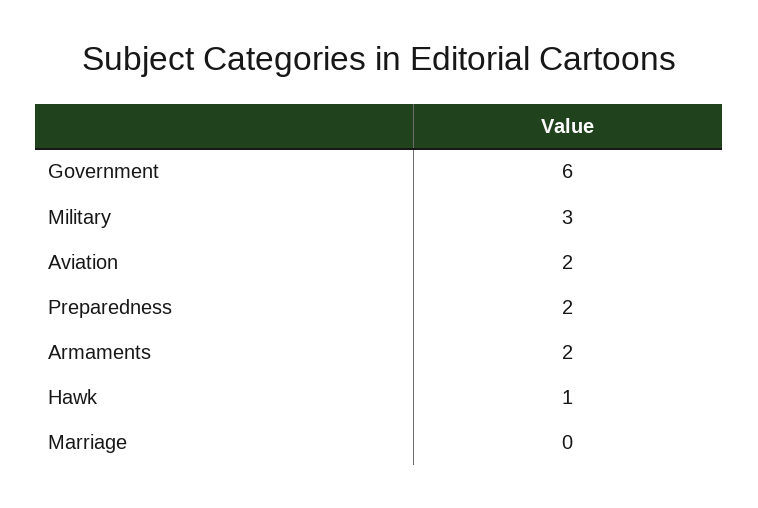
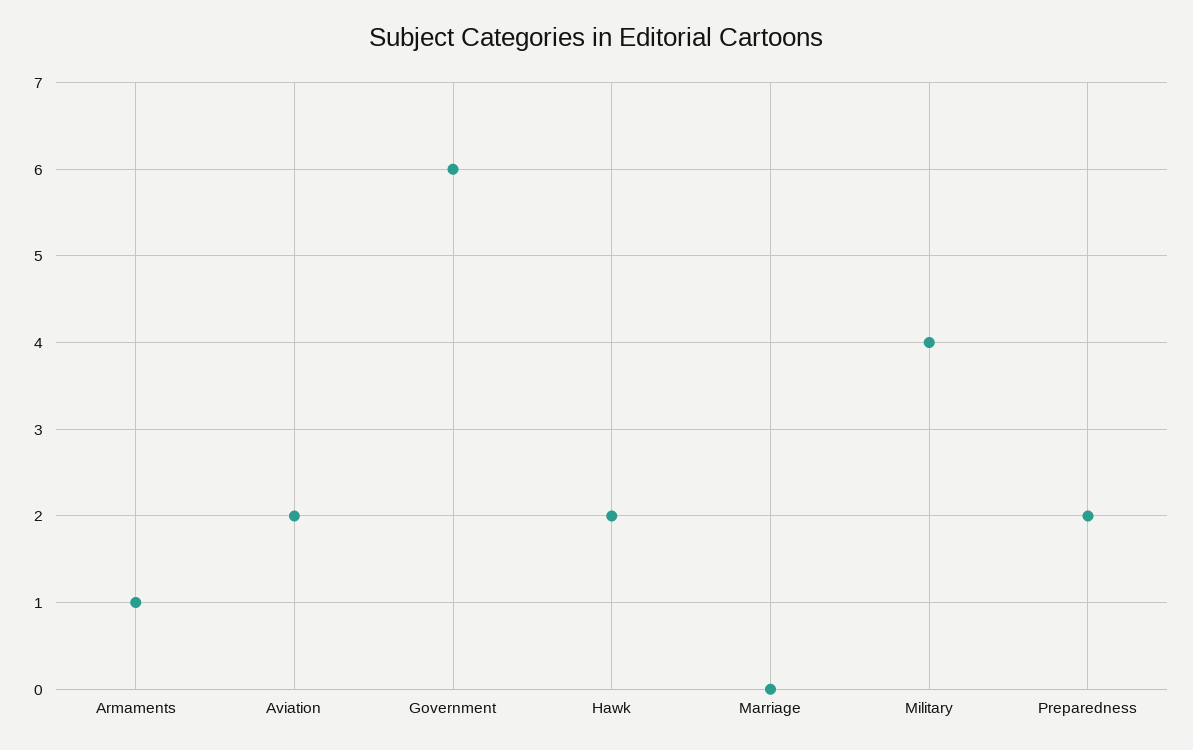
  {
    "Government": 6,
-   "Military": 3,
+   "Military": 4,
    "Aviation": 2,
    "Preparedness": 2,
-   "Armaments": 2,
+   "Armaments": 1,
-   "Hawk": 1,
+   "Hawk": 2,
    "Marriage": 0
  }

